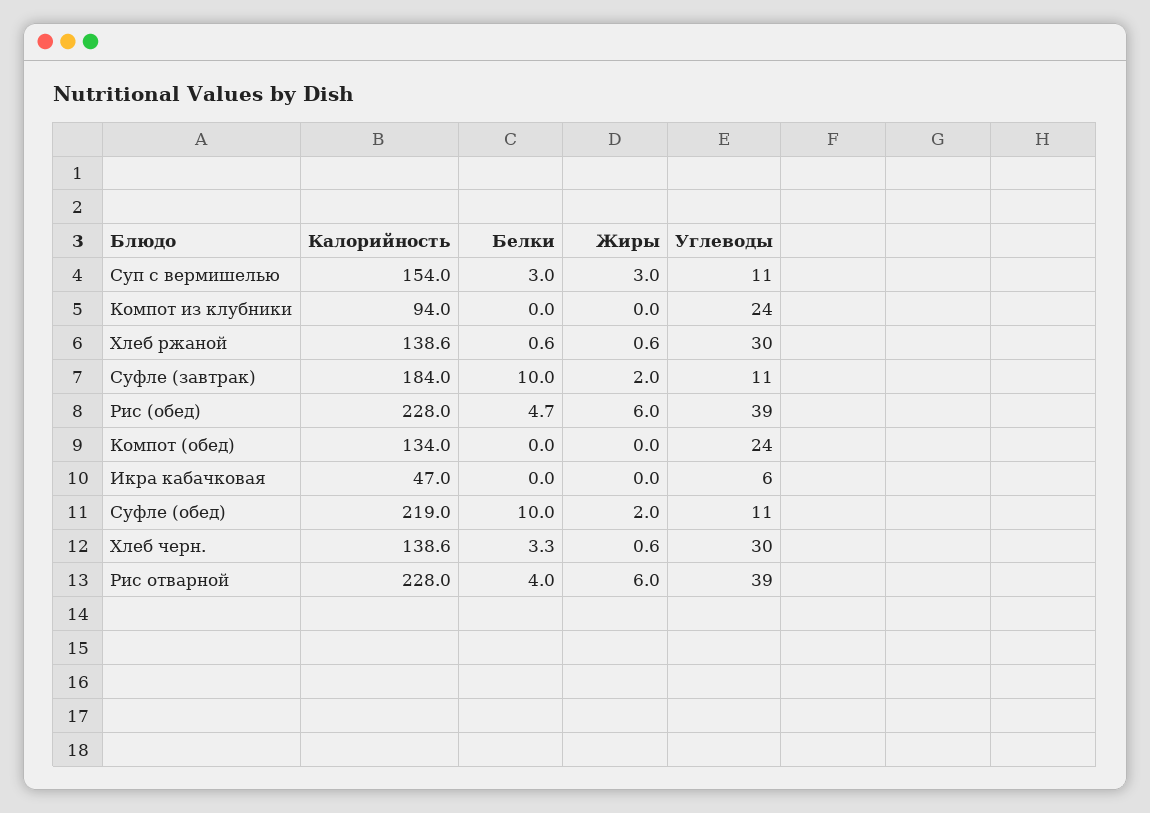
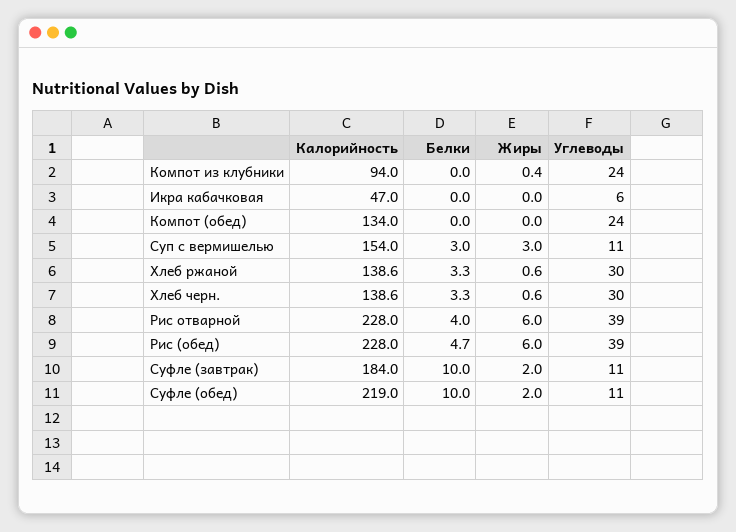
  {
    "Калорийность": {
      "Суп с вермишелью": 154,
      "Компот из клубники": 94,
      "Хлеб ржаной": 138.6,
      "Суфле (завтрак)": 184,
      "Рис (обед)": 228,
      "Компот (обед)": 134,
      "Икра кабачковая": 47,
      "Суфле (обед)": 219,
      "Хлеб черн.": 138.6,
      "Рис отварной": 228
    },
    "Белки": {
      "Суп с вермишелью": 3,
      "Компот из клубники": 0,
-     "Хлеб ржаной": 0.6,
+     "Хлеб ржаной": 3.3,
      "Суфле (завтрак)": 10,
      "Рис (обед)": 4.7,
      "Компот (обед)": 0,
      "Икра кабачковая": 0,
      "Суфле (обед)": 10,
      "Хлеб черн.": 3.3,
      "Рис отварной": 4
    },
    "Жиры": {
      "Суп с вермишелью": 3,
-     "Компот из клубники": 0,
+     "Компот из клубники": 0.4,
      "Хлеб ржаной": 0.6,
      "Суфле (завтрак)": 2,
      "Рис (обед)": 6,
      "Компот (обед)": 0,
      "Икра кабачковая": 0,
      "Суфле (обед)": 2,
      "Хлеб черн.": 0.6,
      "Рис отварной": 6
    },
    "Углеводы": {
      "Суп с вермишелью": 11,
      "Компот из клубники": 24,
      "Хлеб ржаной": 30,
      "Суфле (завтрак)": 11,
      "Рис (обед)": 39,
      "Компот (обед)": 24,
      "Икра кабачковая": 6,
      "Суфле (обед)": 11,
      "Хлеб черн.": 30,
      "Рис отварной": 39
    }
  }

